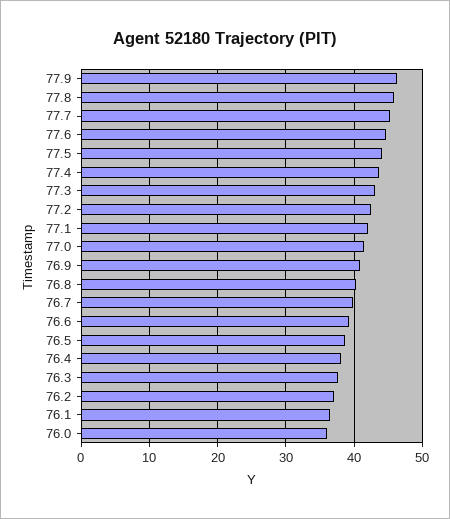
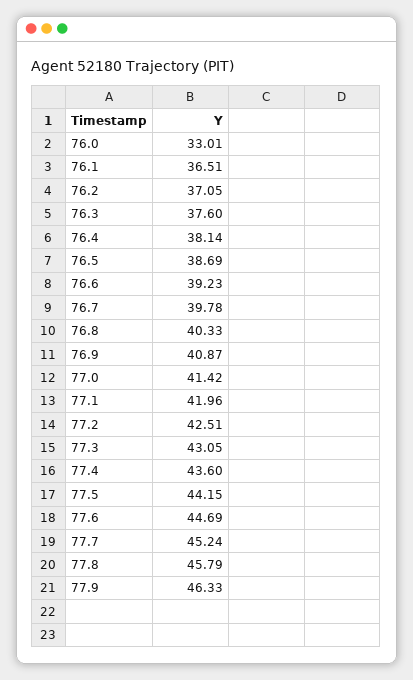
  {
    "77.9": 46.33,
    "77.8": 45.79,
    "77.7": 45.24,
    "77.6": 44.69,
    "77.5": 44.15,
    "77.4": 43.6,
    "77.3": 43.05,
    "77.2": 42.51,
    "77.1": 41.96,
    "77.0": 41.42,
    "76.9": 40.87,
    "76.8": 40.33,
    "76.7": 39.78,
    "76.6": 39.23,
    "76.5": 38.69,
    "76.4": 38.14,
    "76.3": 37.6,
    "76.2": 37.05,
    "76.1": 36.51,
-   "76.0": 36
+   "76.0": 33.01
  }

